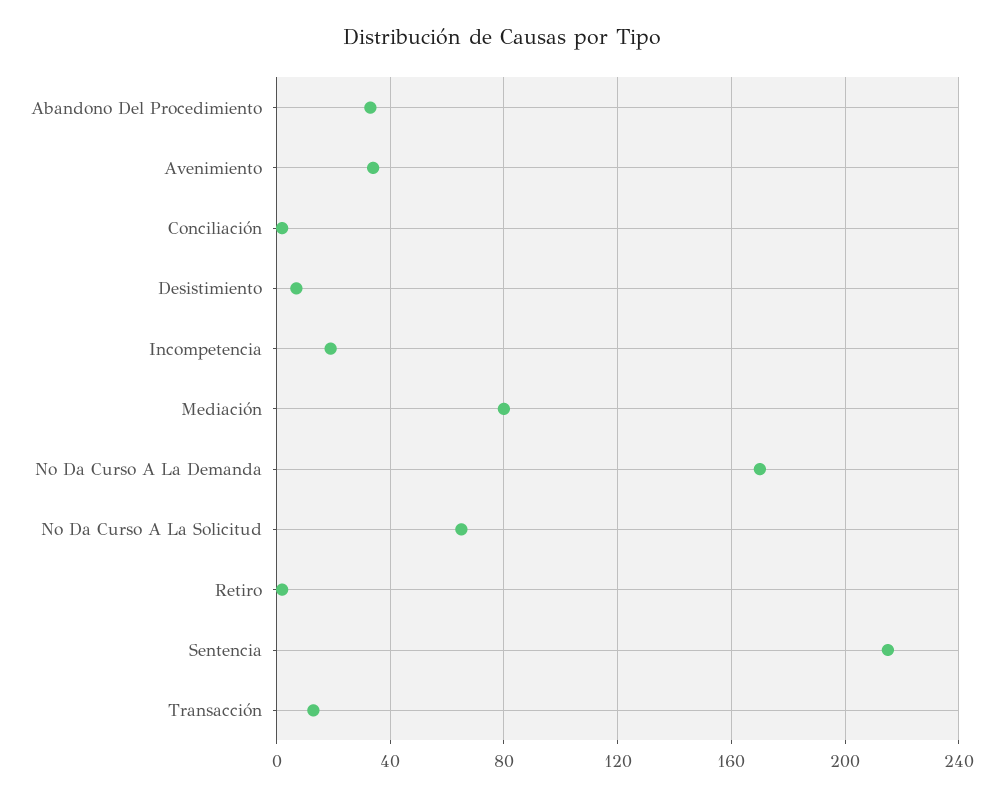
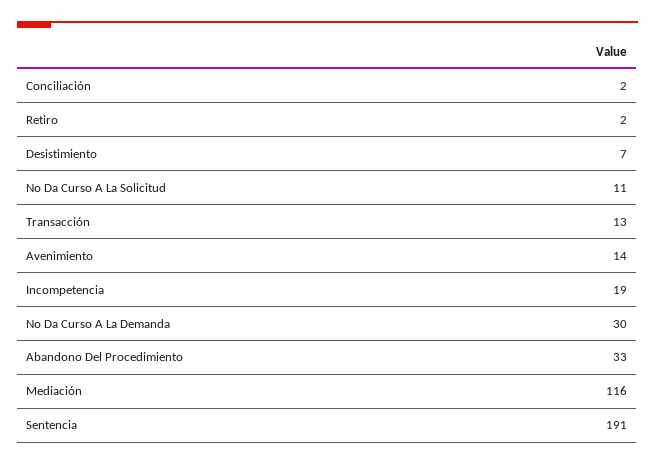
  {
    "Abandono Del Procedimiento": 33,
-   "Avenimiento": 35,
+   "Avenimiento": 14,
    "Conciliación": 2,
    "Desistimiento": 7,
    "Incompetencia": 19,
-   "Mediación": 80,
+   "Mediación": 116,
-   "No Da Curso A La Demanda": 170,
+   "No Da Curso A La Demanda": 30,
-   "No Da Curso A La Solicitud": 65,
+   "No Da Curso A La Solicitud": 11,
    "Retiro": 2,
-   "Sentencia": 215,
+   "Sentencia": 191,
    "Transacción": 13
  }

